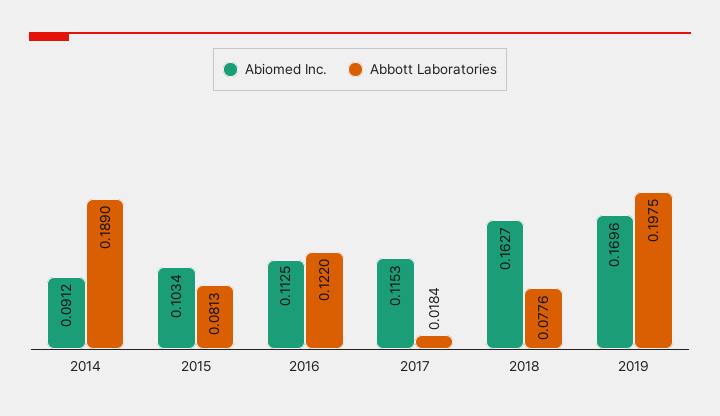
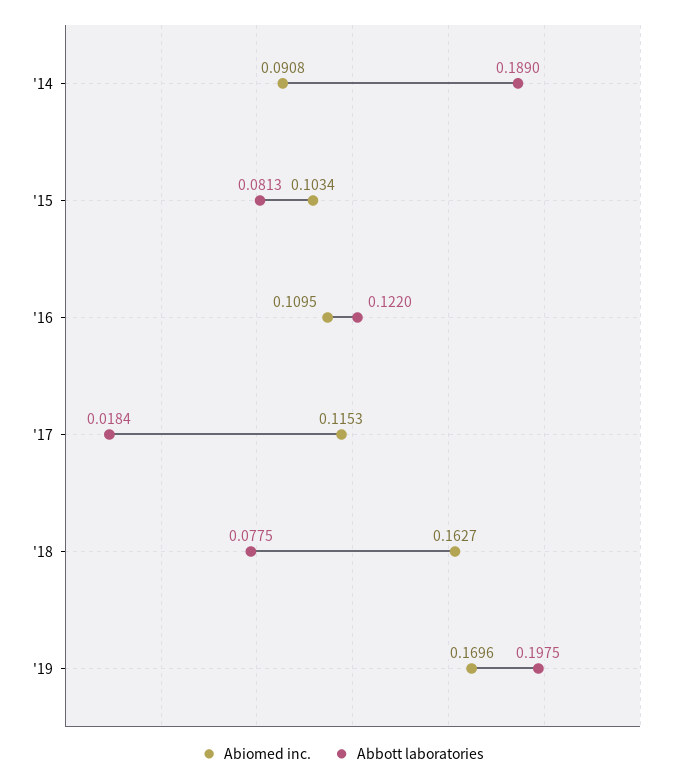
  {
    "Abiomed Inc.": {
-     "2014": 0.0912,
+     "2014": 0.0908,
      "2015": 0.1034,
-     "2016": 0.1125,
+     "2016": 0.1095,
      "2017": 0.1153,
      "2018": 0.1627,
      "2019": 0.1696
    },
    "Abbott Laboratories": {
      "2014": 0.189,
      "2015": 0.0813,
      "2016": 0.122,
      "2017": 0.0184,
-     "2018": 0.0776,
+     "2018": 0.0775,
      "2019": 0.1975
    }
  }

